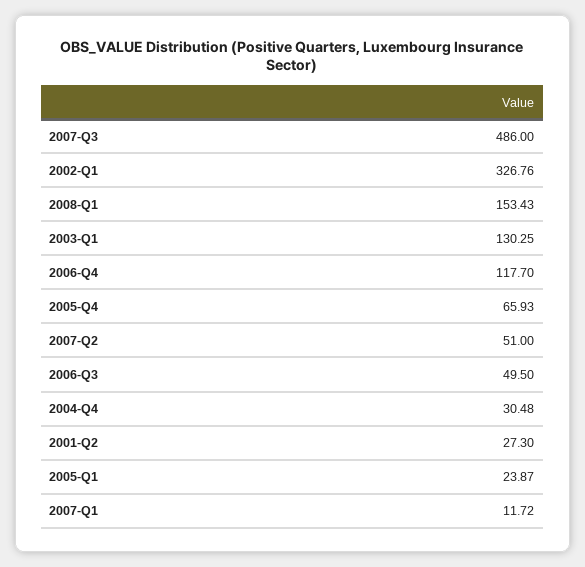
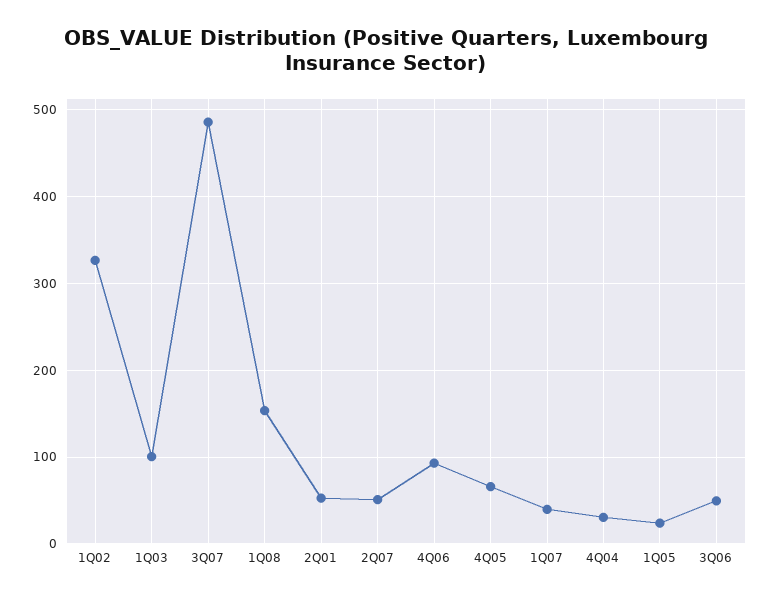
  {
    "2007-Q3": 486,
    "2002-Q1": 326.76,
    "2008-Q1": 153.43,
-   "2003-Q1": 130.25,
+   "2003-Q1": 100,
-   "2006-Q4": 117.7,
+   "2006-Q4": 90,
    "2005-Q4": 65.93,
    "2007-Q2": 51,
    "2006-Q3": 49.5,
    "2004-Q4": 30.48,
-   "2001-Q2": 27.3,
+   "2001-Q2": 50,
    "2005-Q1": 23.87,
-   "2007-Q1": 11.72
+   "2007-Q1": 40
  }

